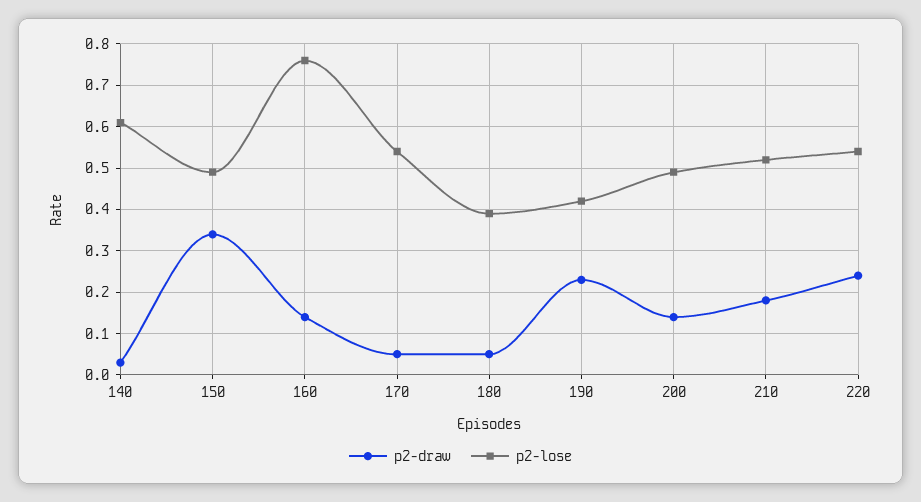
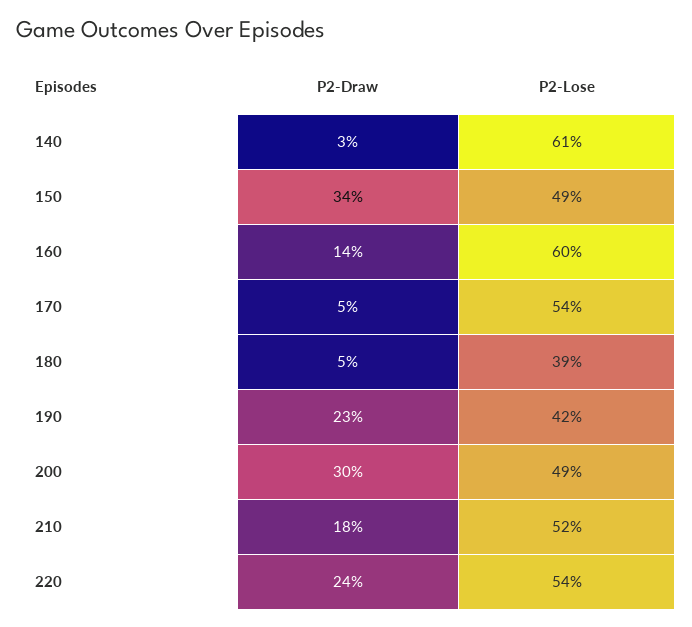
  {
    "p2-draw": {
      "140": 0.03,
      "150": 0.34,
      "160": 0.14,
      "170": 0.05,
      "180": 0.05,
      "190": 0.23,
-     "200": 0.15,
+     "200": 0.3,
      "210": 0.18,
      "220": 0.24
    },
    "p2-lose": {
      "140": 0.61,
      "150": 0.49,
-     "160": 0.75,
+     "160": 0.6,
      "170": 0.54,
      "180": 0.39,
      "190": 0.42,
      "200": 0.49,
      "210": 0.52,
      "220": 0.54
    }
  }

